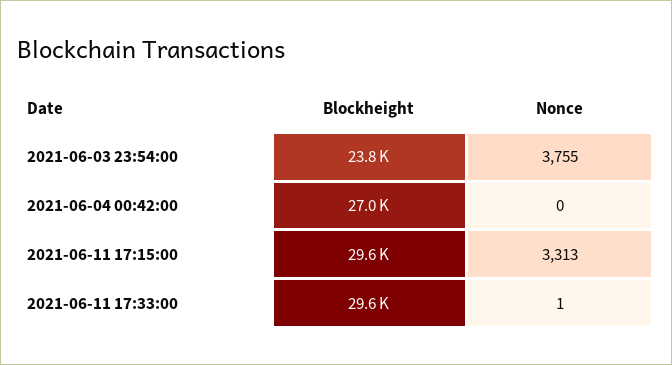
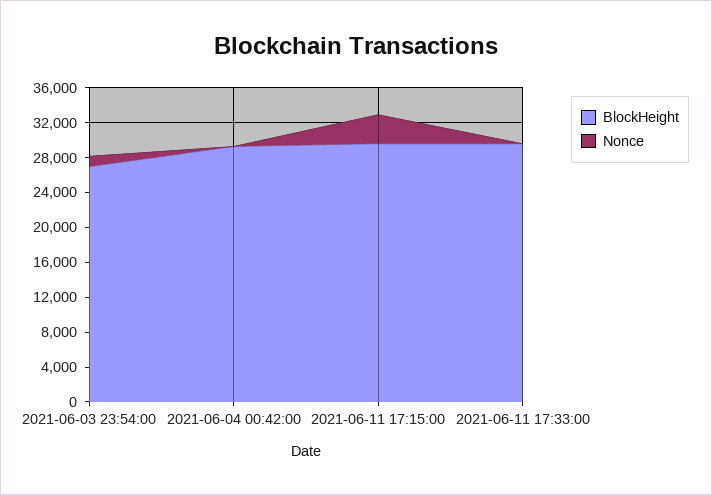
  {
    "Blockheight": {
-     "2021-06-03 23:54:00": 23800,
+     "2021-06-03 23:54:00": 27000,
-     "2021-06-04 00:42:00": 27000,
+     "2021-06-04 00:42:00": 29000,
      "2021-06-11 17:15:00": 29600,
      "2021-06-11 17:33:00": 29600
    },
    "Nonce": {
-     "2021-06-03 23:54:00": 3755,
+     "2021-06-03 23:54:00": 1000,
      "2021-06-04 00:42:00": 0,
      "2021-06-11 17:15:00": 3313,
      "2021-06-11 17:33:00": 1
    }
  }

